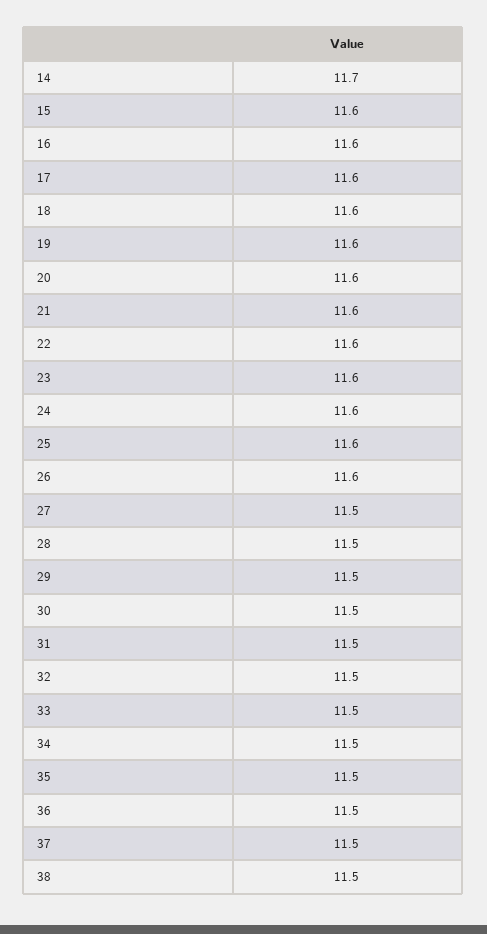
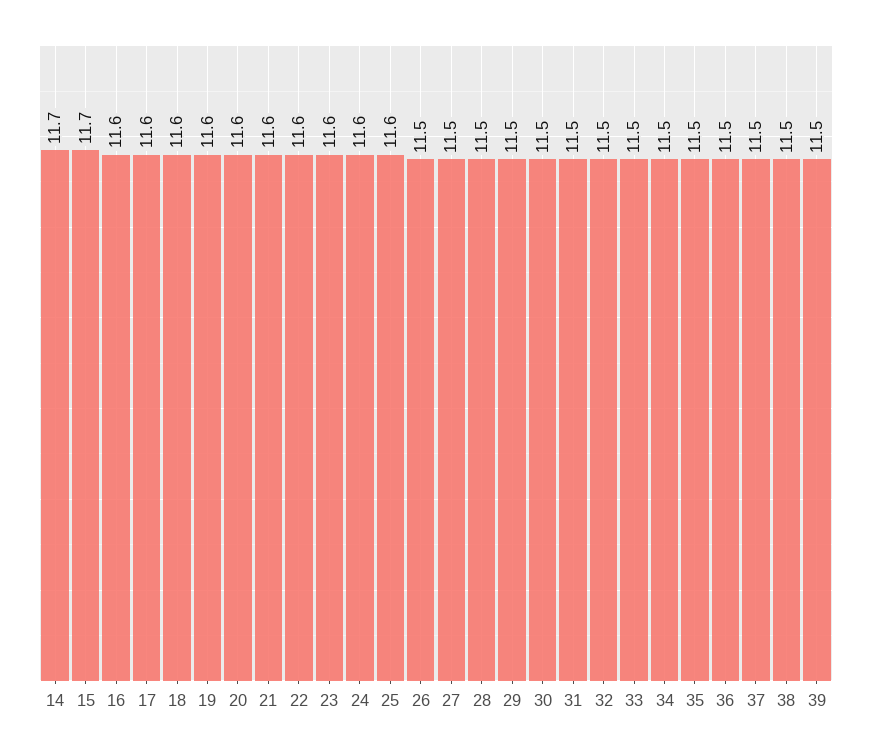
  {
    "14": 11.7,
-   "15": 11.6,
+   "15": 11.7,
    "16": 11.6,
    "17": 11.6,
    "18": 11.6,
    "19": 11.6,
    "20": 11.6,
    "21": 11.6,
    "22": 11.6,
    "23": 11.6,
    "24": 11.6,
    "25": 11.6,
-   "26": 11.6,
+   "26": 11.5,
    "27": 11.5,
    "28": 11.5,
    "29": 11.5,
    "30": 11.5,
    "31": 11.5,
    "32": 11.5,
    "33": 11.5,
    "34": 11.5,
    "35": 11.5,
    "36": 11.5,
    "37": 11.5,
-   "38": 11.5
+   "38": 11.5,
+   "39": 11.5
  }

